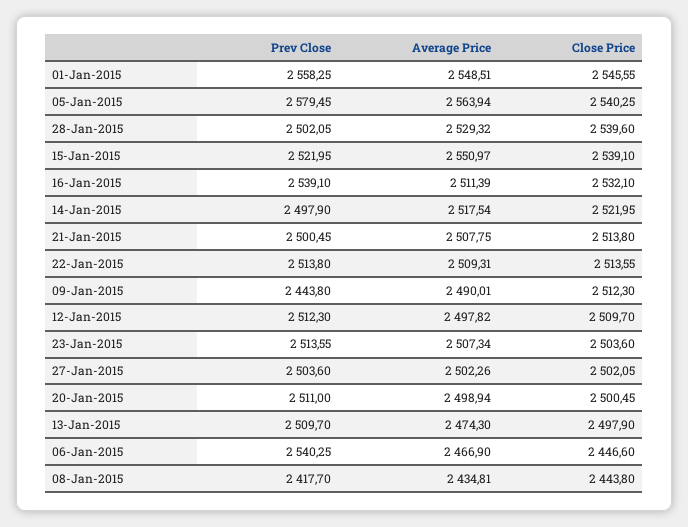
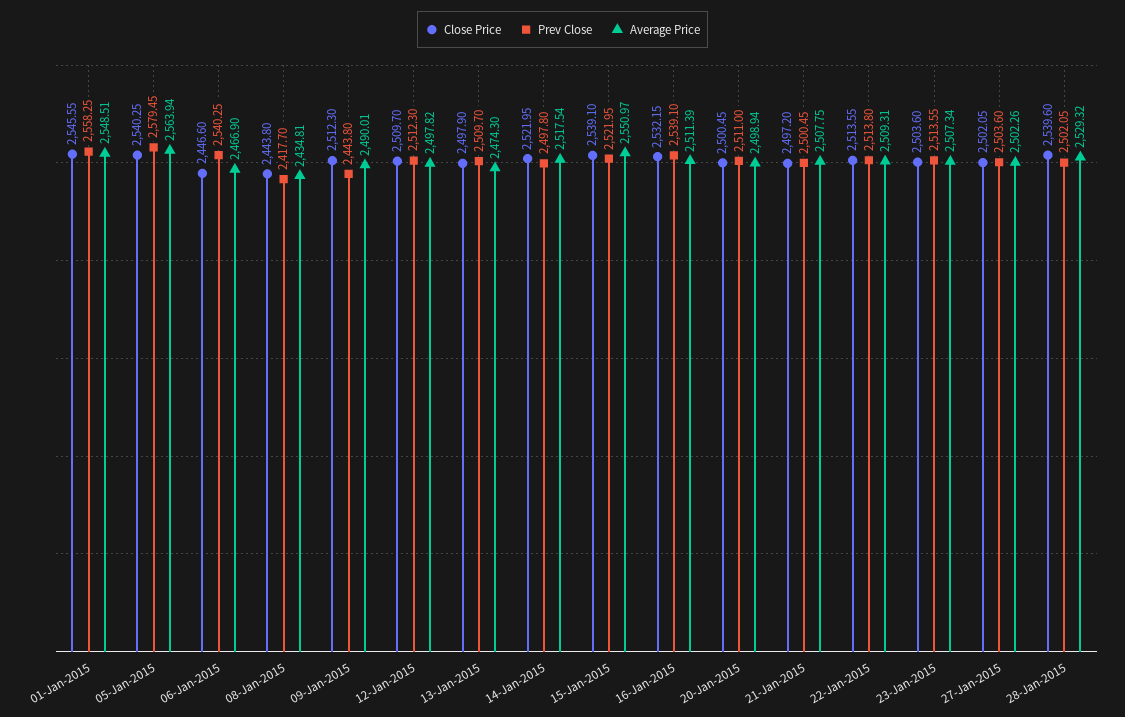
  {
    "Prev Close": {
      "01-Jan-2015": 2558.25,
      "05-Jan-2015": 2579.45,
      "28-Jan-2015": 2502.05,
      "15-Jan-2015": 2521.95,
      "16-Jan-2015": 2539.1,
-     "14-Jan-2015": 2497.9,
+     "14-Jan-2015": 2497.8,
      "21-Jan-2015": 2500.45,
      "22-Jan-2015": 2513.8,
      "09-Jan-2015": 2443.8,
      "12-Jan-2015": 2512.3,
      "23-Jan-2015": 2513.55,
      "27-Jan-2015": 2503.6,
      "20-Jan-2015": 2511,
      "13-Jan-2015": 2509.7,
      "06-Jan-2015": 2540.25,
      "08-Jan-2015": 2417.7
    },
    "Average Price": {
      "01-Jan-2015": 2548.51,
      "05-Jan-2015": 2563.94,
      "28-Jan-2015": 2529.32,
      "15-Jan-2015": 2550.97,
      "16-Jan-2015": 2511.39,
      "14-Jan-2015": 2517.54,
      "21-Jan-2015": 2507.75,
      "22-Jan-2015": 2509.31,
      "09-Jan-2015": 2490.01,
      "12-Jan-2015": 2497.82,
      "23-Jan-2015": 2507.34,
      "27-Jan-2015": 2502.26,
      "20-Jan-2015": 2498.94,
      "13-Jan-2015": 2474.3,
      "06-Jan-2015": 2466.9,
      "08-Jan-2015": 2434.81
    },
    "Close Price": {
      "01-Jan-2015": 2545.55,
      "05-Jan-2015": 2540.25,
      "28-Jan-2015": 2539.6,
      "15-Jan-2015": 2539.1,
-     "16-Jan-2015": 2532.1,
+     "16-Jan-2015": 2532.15,
      "14-Jan-2015": 2521.95,
-     "21-Jan-2015": 2513.8,
+     "21-Jan-2015": 2497.2,
      "22-Jan-2015": 2513.55,
      "09-Jan-2015": 2512.3,
      "12-Jan-2015": 2509.7,
      "23-Jan-2015": 2503.6,
      "27-Jan-2015": 2502.05,
      "20-Jan-2015": 2500.45,
      "13-Jan-2015": 2497.9,
      "06-Jan-2015": 2446.6,
      "08-Jan-2015": 2443.8
    }
  }

